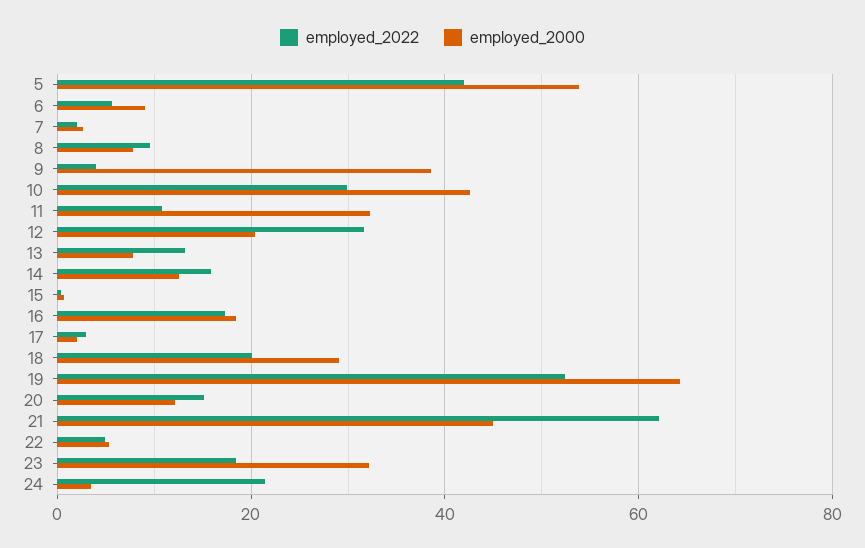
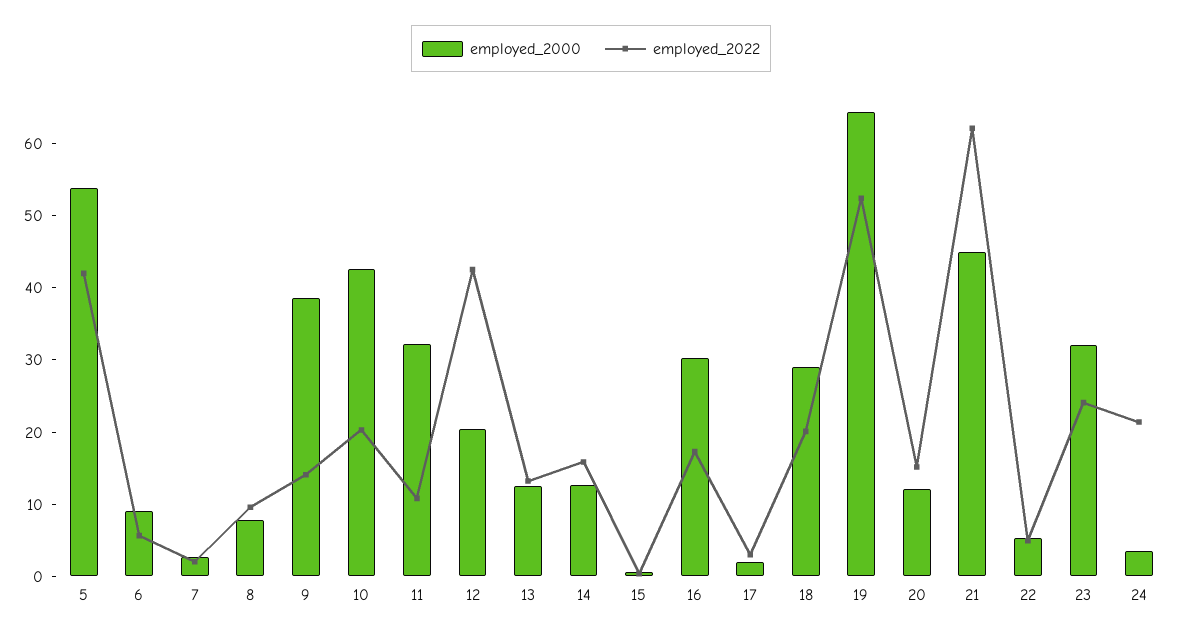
  {
    "employed_2022": {
      "5": 42,
      "6": 6,
      "7": 2,
      "8": 10,
-     "9": 4,
+     "9": 14,
-     "10": 30,
+     "10": 20,
      "11": 10,
-     "12": 32,
+     "12": 42,
      "13": 14,
      "14": 16,
      "15": 0,
      "16": 18,
      "17": 4,
      "18": 20,
      "19": 52,
      "20": 16,
      "21": 62,
      "22": 4,
-     "23": 18,
+     "23": 24,
      "24": 22
    },
    "employed_2000": {
      "5": 54,
      "6": 10,
      "7": 2,
      "8": 8,
      "9": 38,
      "10": 42,
      "11": 32,
      "12": 20,
-     "13": 8,
+     "13": 12,
      "14": 12,
      "15": 0,
-     "16": 18,
+     "16": 30,
      "17": 2,
      "18": 30,
      "19": 64,
      "20": 12,
      "21": 46,
      "22": 6,
      "23": 32,
      "24": 4
    }
  }

